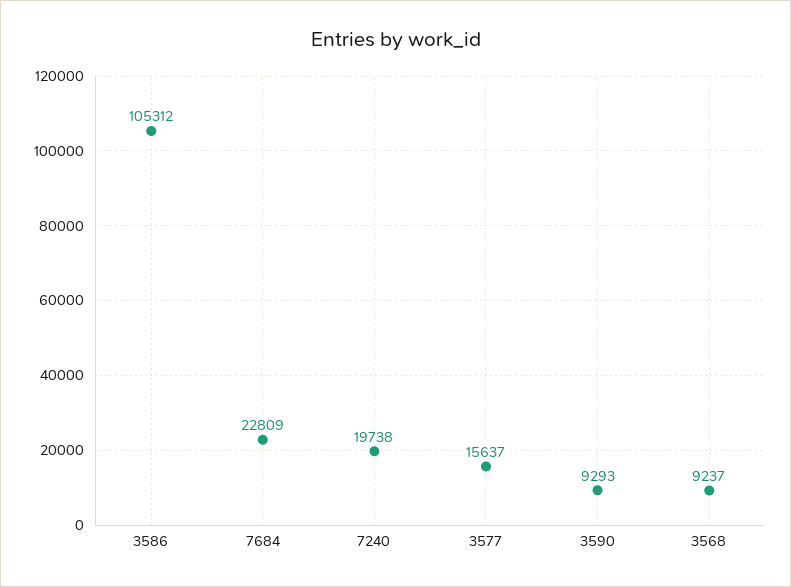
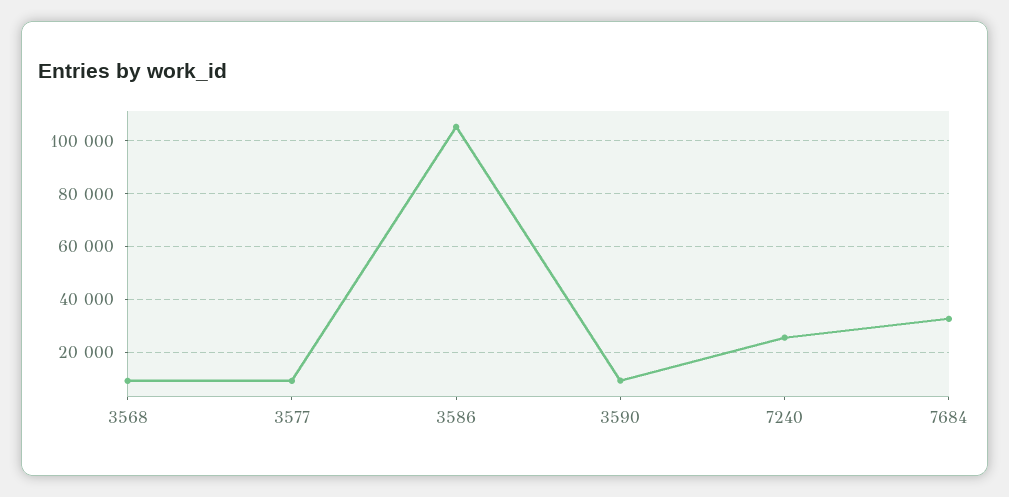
  {
    "3586": 105312,
-   "7684": 22809,
+   "7684": 32500,
-   "7240": 19738,
+   "7240": 25000,
-   "3577": 15637,
+   "3577": 10000,
    "3590": 9293,
    "3568": 9237
  }

